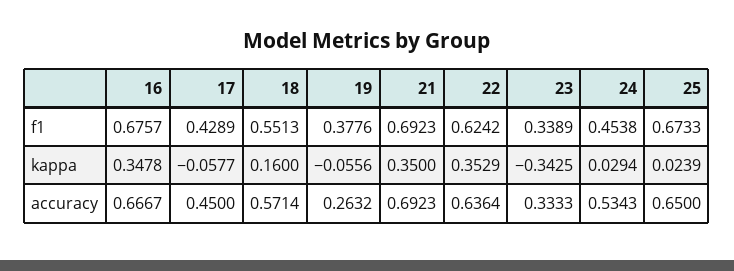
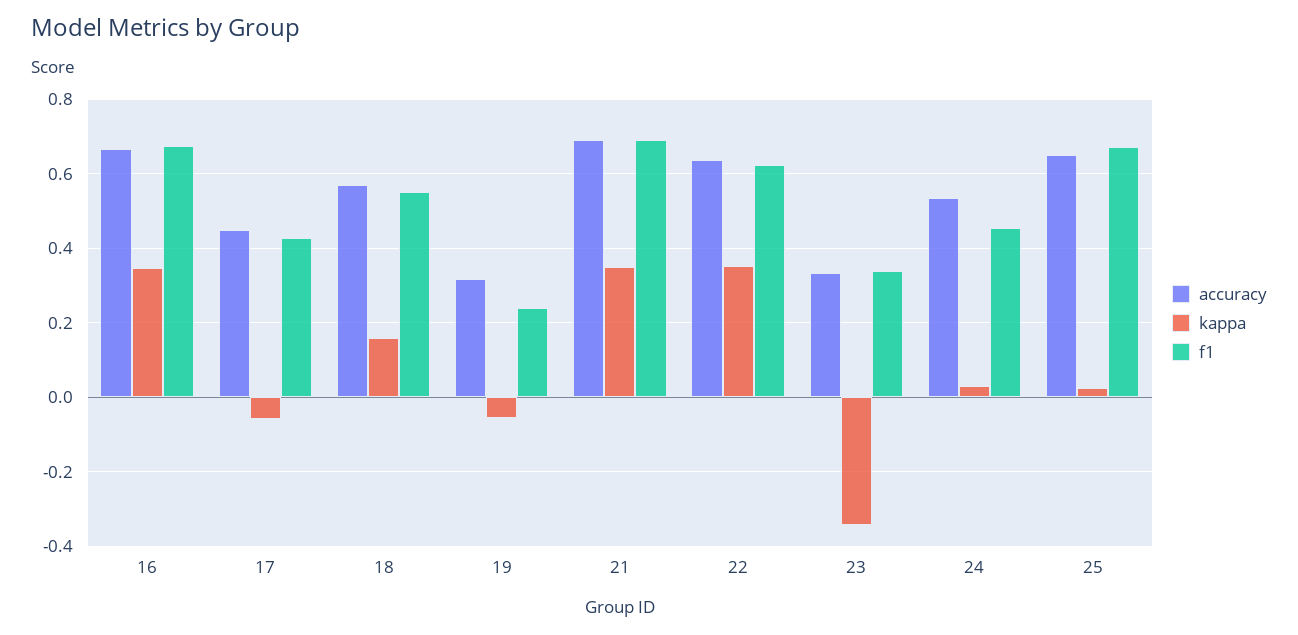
  {
    "f1": {
      "16": 0.6757,
      "17": 0.4289,
      "18": 0.5513,
-     "19": 0.3776,
+     "19": 0.24,
      "21": 0.6923,
      "22": 0.6242,
      "23": 0.3389,
      "24": 0.4538,
      "25": 0.6733
    },
    "kappa": {
      "16": 0.3478,
      "17": -0.0577,
      "18": 0.16,
      "19": -0.0556,
      "21": 0.35,
      "22": 0.3529,
      "23": -0.3425,
      "24": 0.0294,
      "25": 0.0239
    },
    "accuracy": {
      "16": 0.6667,
      "17": 0.45,
      "18": 0.5714,
-     "19": 0.2632,
+     "19": 0.32,
      "21": 0.6923,
      "22": 0.6364,
      "23": 0.3333,
      "24": 0.5343,
      "25": 0.65
    }
  }

